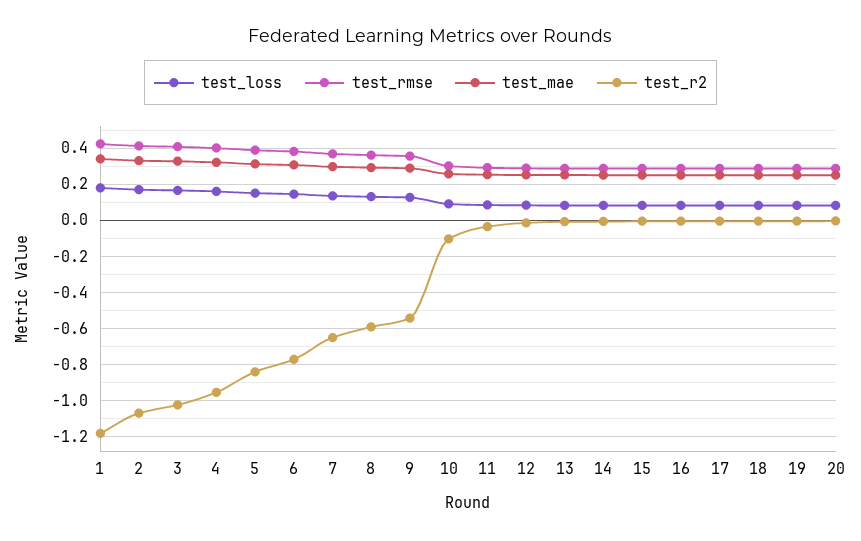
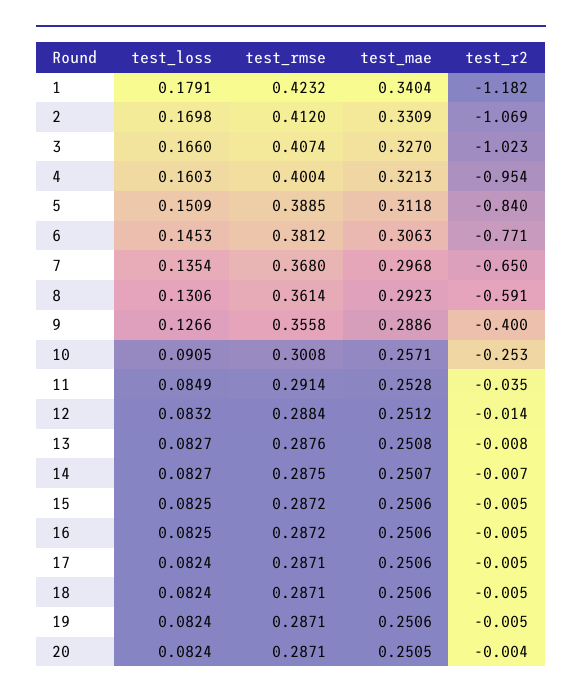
  {
    "test_loss": {
      "1": 0.1791,
      "2": 0.1698,
      "3": 0.166,
      "4": 0.1603,
      "5": 0.1509,
      "6": 0.1453,
      "7": 0.1354,
      "8": 0.1306,
      "9": 0.1266,
      "10": 0.0905,
      "11": 0.0849,
      "12": 0.0832,
      "13": 0.0827,
      "14": 0.0827,
      "15": 0.0825,
      "16": 0.0825,
      "17": 0.0824,
      "18": 0.0824,
      "19": 0.0824,
      "20": 0.0824
    },
    "test_rmse": {
      "1": 0.4232,
      "2": 0.412,
      "3": 0.4074,
      "4": 0.4004,
      "5": 0.3885,
      "6": 0.3812,
      "7": 0.368,
      "8": 0.3614,
      "9": 0.3558,
      "10": 0.3008,
      "11": 0.2914,
      "12": 0.2884,
      "13": 0.2876,
      "14": 0.2875,
      "15": 0.2872,
      "16": 0.2872,
      "17": 0.2871,
      "18": 0.2871,
      "19": 0.2871,
      "20": 0.2871
    },
    "test_mae": {
      "1": 0.3404,
      "2": 0.3309,
      "3": 0.327,
      "4": 0.3213,
      "5": 0.3118,
      "6": 0.3063,
      "7": 0.2968,
      "8": 0.2923,
      "9": 0.2886,
      "10": 0.2571,
      "11": 0.2528,
      "12": 0.2512,
      "13": 0.2508,
      "14": 0.2507,
      "15": 0.2506,
      "16": 0.2506,
      "17": 0.2506,
      "18": 0.2506,
      "19": 0.2506,
      "20": 0.2505
    },
    "test_r2": {
      "1": -1.182,
      "2": -1.069,
      "3": -1.023,
      "4": -0.954,
      "5": -0.84,
      "6": -0.771,
      "7": -0.65,
      "8": -0.591,
-     "9": -0.55,
+     "9": -0.4,
-     "10": -0.1,
+     "10": -0.253,
      "11": -0.035,
      "12": -0.014,
      "13": -0.008,
      "14": -0.007,
      "15": -0.005,
      "16": -0.005,
      "17": -0.005,
      "18": -0.005,
      "19": -0.005,
      "20": -0.004
    }
  }

